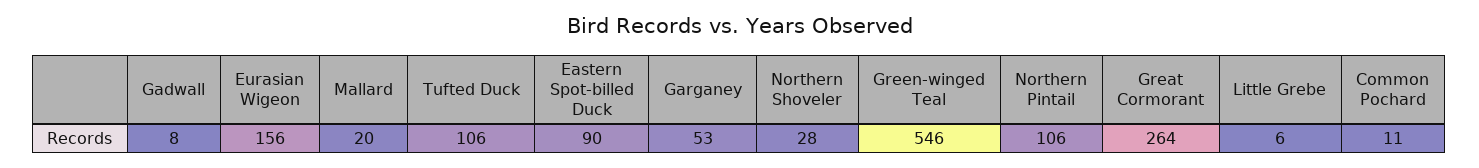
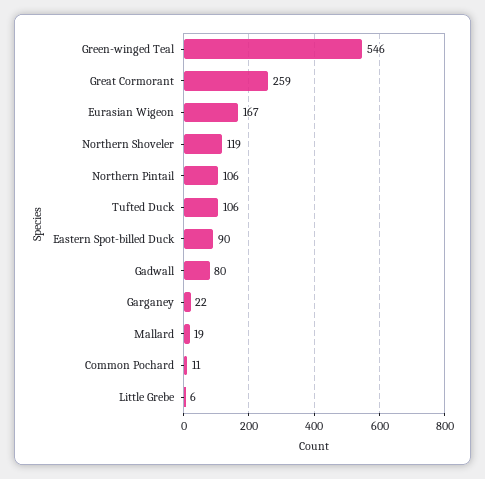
  {
-   "Gadwall": 8,
+   "Gadwall": 80,
-   "Eurasian Wigeon": 156,
+   "Eurasian Wigeon": 167,
-   "Mallard": 20,
+   "Mallard": 19,
    "Tufted Duck": 106,
    "Eastern Spot-billed Duck": 90,
-   "Garganey": 53,
+   "Garganey": 22,
-   "Northern Shoveler": 28,
+   "Northern Shoveler": 119,
    "Green-winged Teal": 546,
    "Northern Pintail": 106,
-   "Great Cormorant": 264,
+   "Great Cormorant": 259,
    "Little Grebe": 6,
    "Common Pochard": 11
  }

